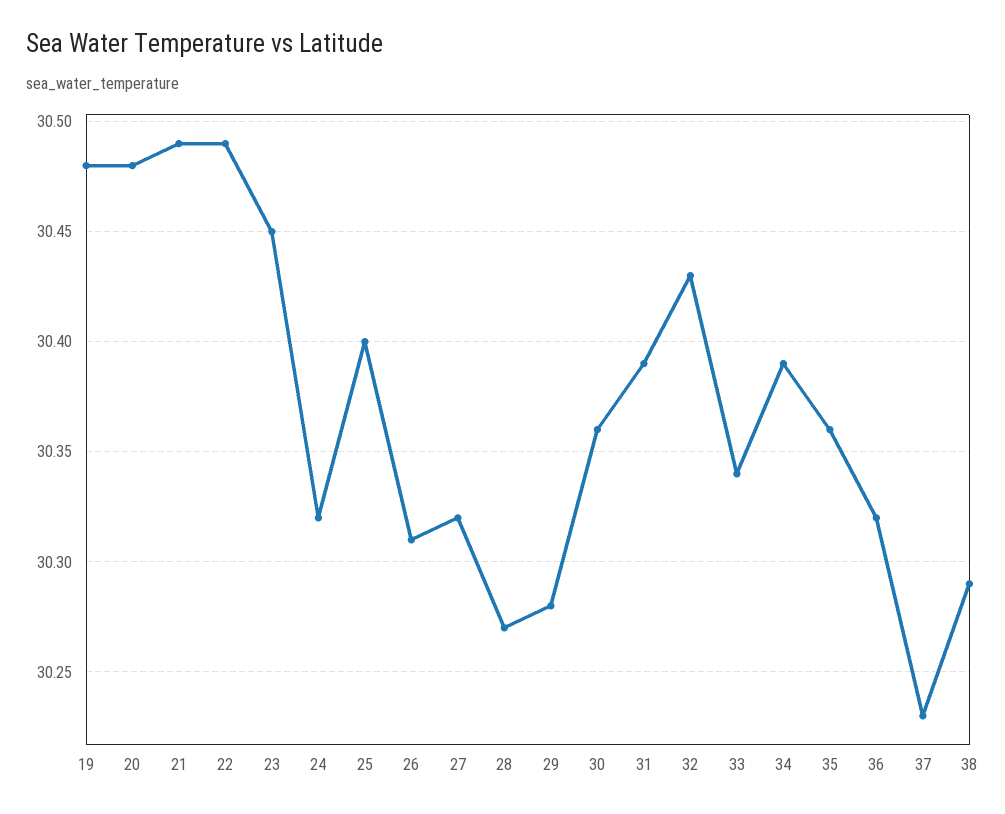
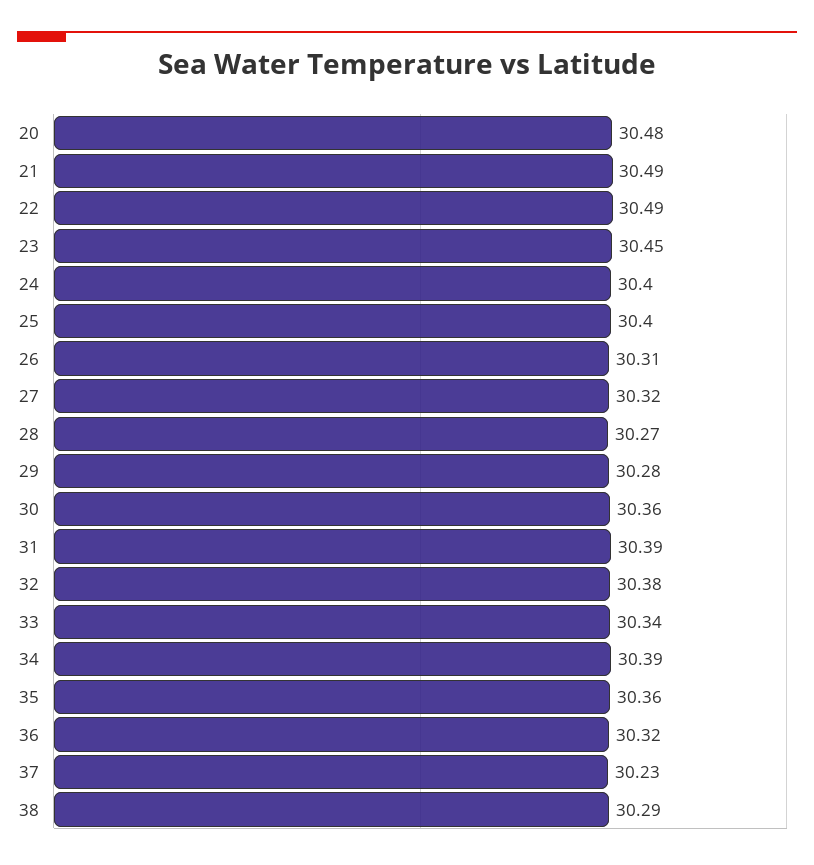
  {
-   "19": 30.48,
    "20": 30.48,
    "21": 30.49,
    "22": 30.49,
    "23": 30.45,
-   "24": 30.32,
+   "24": 30.4,
    "25": 30.4,
    "26": 30.31,
    "27": 30.32,
    "28": 30.27,
    "29": 30.28,
    "30": 30.36,
    "31": 30.39,
-   "32": 30.43,
+   "32": 30.38,
    "33": 30.34,
    "34": 30.39,
    "35": 30.36,
    "36": 30.32,
    "37": 30.23,
    "38": 30.29
  }

